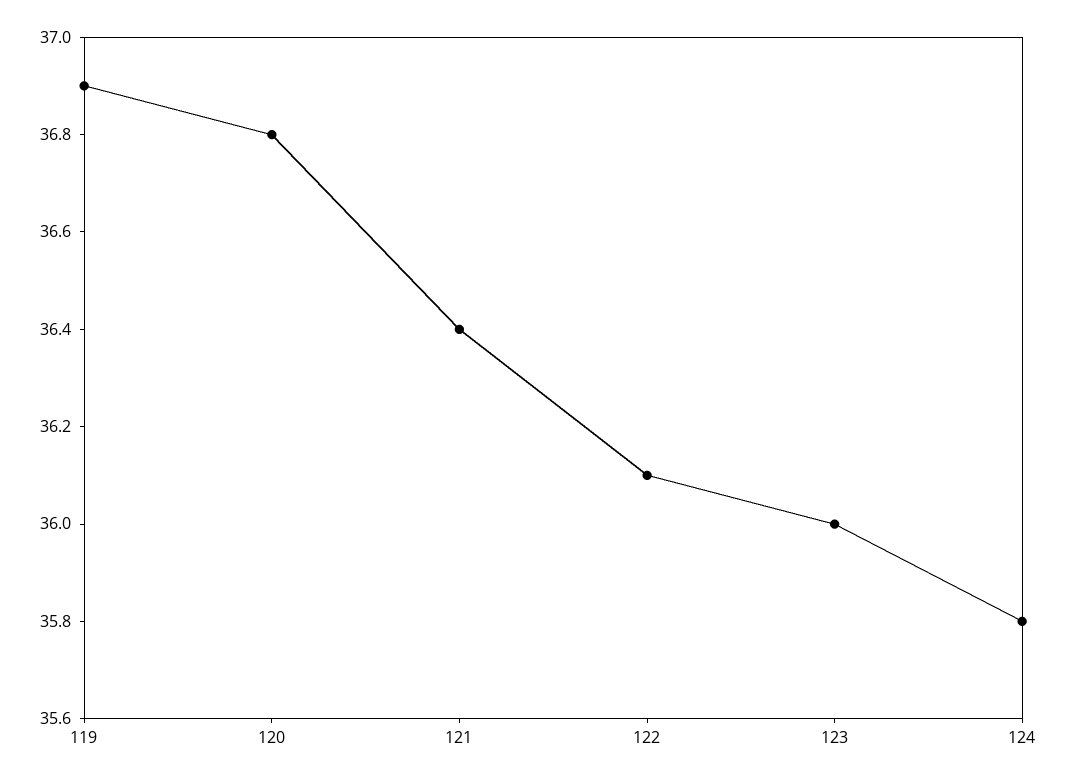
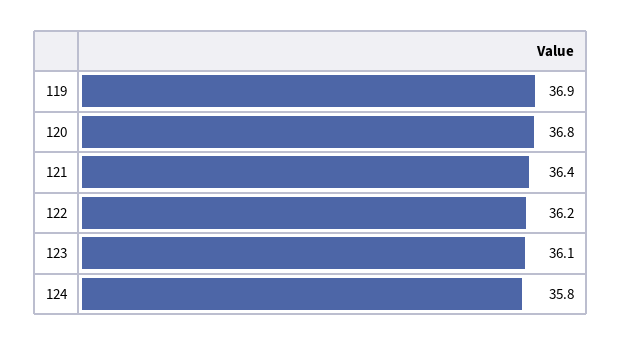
  {
    "119": 36.9,
    "120": 36.8,
    "121": 36.4,
-   "122": 36.1,
+   "122": 36.2,
-   "123": 36,
+   "123": 36.1,
    "124": 35.8
  }

